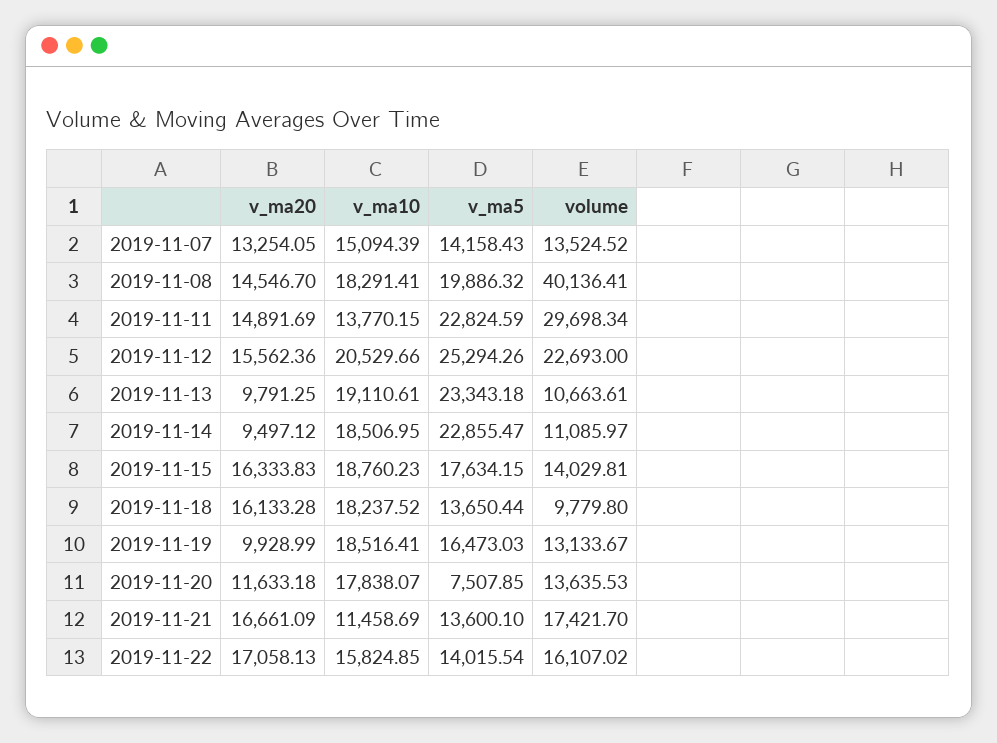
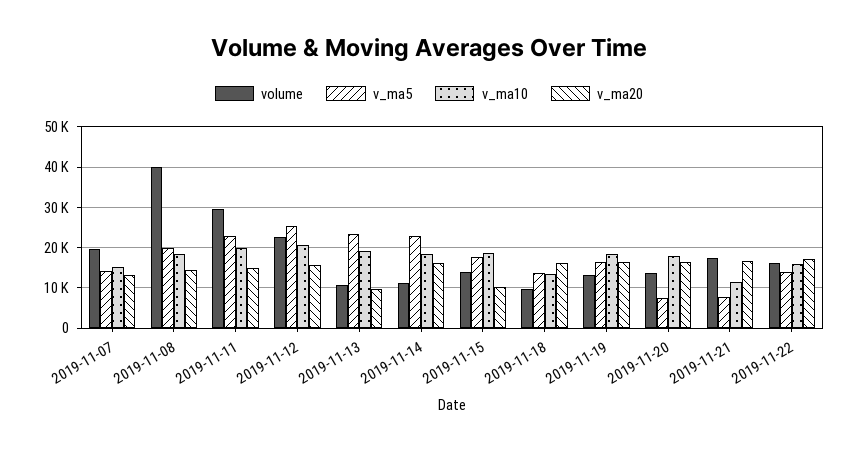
  {
    "v_ma20": {
      "2019-11-07": 13254.05,
      "2019-11-08": 14546.7,
      "2019-11-11": 14891.69,
      "2019-11-12": 15562.36,
      "2019-11-13": 9791.25,
-     "2019-11-14": 9497.12,
+     "2019-11-14": 16000,
-     "2019-11-15": 16333.83,
+     "2019-11-15": 10000,
      "2019-11-18": 16133.28,
-     "2019-11-19": 9928.99,
+     "2019-11-19": 16000,
-     "2019-11-20": 11633.18,
+     "2019-11-20": 16000,
      "2019-11-21": 16661.09,
      "2019-11-22": 17058.13
    },
    "v_ma10": {
      "2019-11-07": 15094.39,
      "2019-11-08": 18291.41,
-     "2019-11-11": 13770.15,
+     "2019-11-11": 20000,
      "2019-11-12": 20529.66,
      "2019-11-13": 19110.61,
      "2019-11-14": 18506.95,
      "2019-11-15": 18760.23,
-     "2019-11-18": 18237.52,
+     "2019-11-18": 14000,
      "2019-11-19": 18516.41,
      "2019-11-20": 17838.07,
      "2019-11-21": 11458.69,
      "2019-11-22": 15824.85
    },
    "v_ma5": {
      "2019-11-07": 14158.43,
      "2019-11-08": 19886.32,
      "2019-11-11": 22824.59,
      "2019-11-12": 25294.26,
      "2019-11-13": 23343.18,
      "2019-11-14": 22855.47,
      "2019-11-15": 17634.15,
      "2019-11-18": 13650.44,
      "2019-11-19": 16473.03,
      "2019-11-20": 7507.85,
-     "2019-11-21": 13600.1,
+     "2019-11-21": 8000,
      "2019-11-22": 14015.54
    },
    "volume": {
-     "2019-11-07": 13524.52,
+     "2019-11-07": 20000,
      "2019-11-08": 40136.41,
      "2019-11-11": 29698.34,
      "2019-11-12": 22693,
      "2019-11-13": 10663.61,
      "2019-11-14": 11085.97,
      "2019-11-15": 14029.81,
      "2019-11-18": 9779.8,
      "2019-11-19": 13133.67,
      "2019-11-20": 13635.53,
      "2019-11-21": 17421.7,
      "2019-11-22": 16107.02
    }
  }

